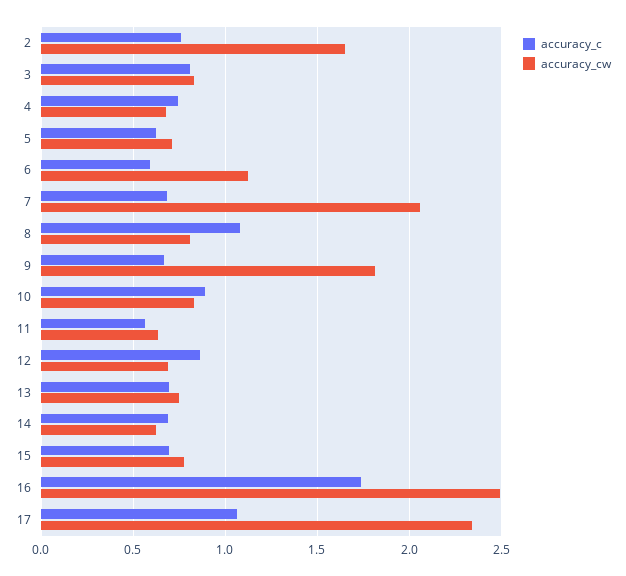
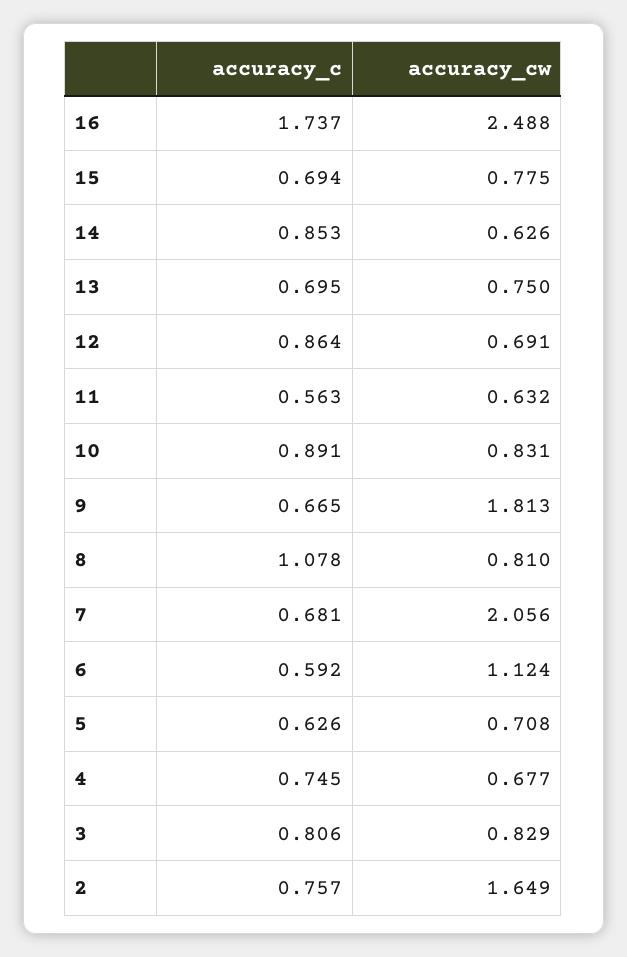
  {
    "accuracy_c": {
      "2": 0.757,
      "3": 0.806,
      "4": 0.745,
      "5": 0.626,
      "6": 0.592,
      "7": 0.681,
      "8": 1.078,
      "9": 0.665,
      "10": 0.891,
      "11": 0.563,
      "12": 0.864,
      "13": 0.695,
-     "14": 0.7,
+     "14": 0.853,
      "15": 0.694,
-     "16": 1.737,
+     "16": 1.737
-     "17": 1.05
    },
    "accuracy_cw": {
      "2": 1.649,
      "3": 0.829,
      "4": 0.677,
      "5": 0.708,
      "6": 1.124,
      "7": 2.056,
      "8": 0.81,
      "9": 1.813,
      "10": 0.831,
      "11": 0.632,
      "12": 0.691,
      "13": 0.75,
      "14": 0.626,
      "15": 0.775,
-     "16": 2.488,
+     "16": 2.488
-     "17": 2.35
    }
  }

